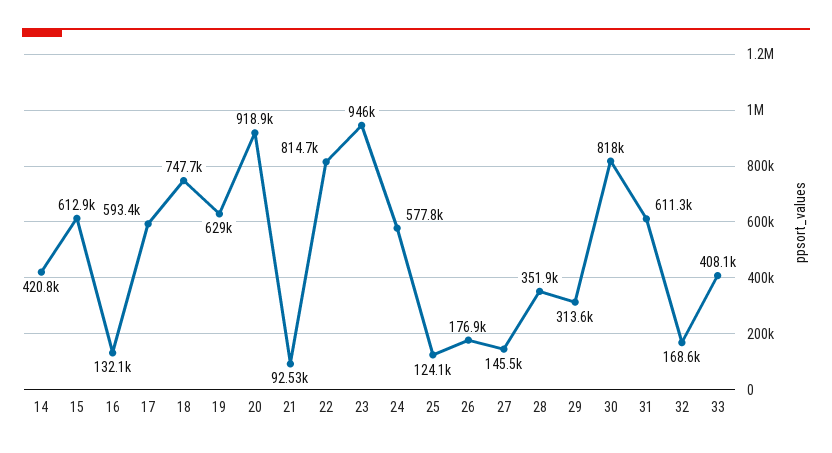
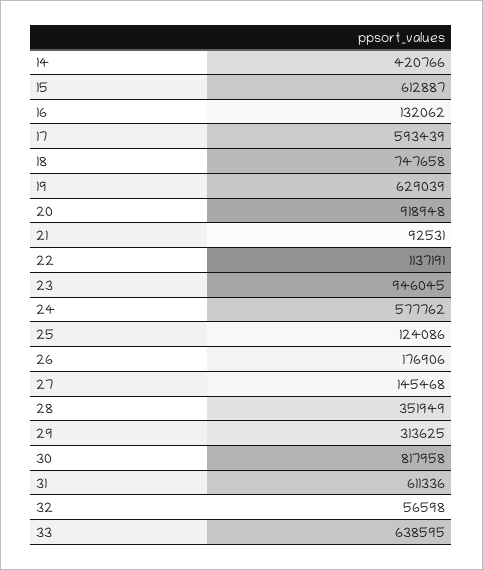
  {
    "14": 420766,
    "15": 612887,
    "16": 132062,
    "17": 593439,
    "18": 747658,
    "19": 629039,
    "20": 918948,
    "21": 92531,
-   "22": 814700,
+   "22": 1137191,
    "23": 946045,
    "24": 577762,
    "25": 124086,
    "26": 176906,
    "27": 145468,
    "28": 351949,
    "29": 313625,
    "30": 817958,
    "31": 611336,
-   "32": 168600,
+   "32": 56598,
-   "33": 408100
+   "33": 638595
  }

